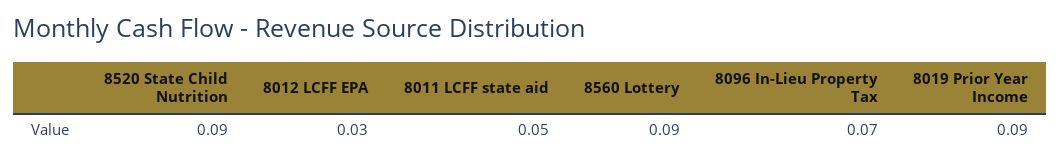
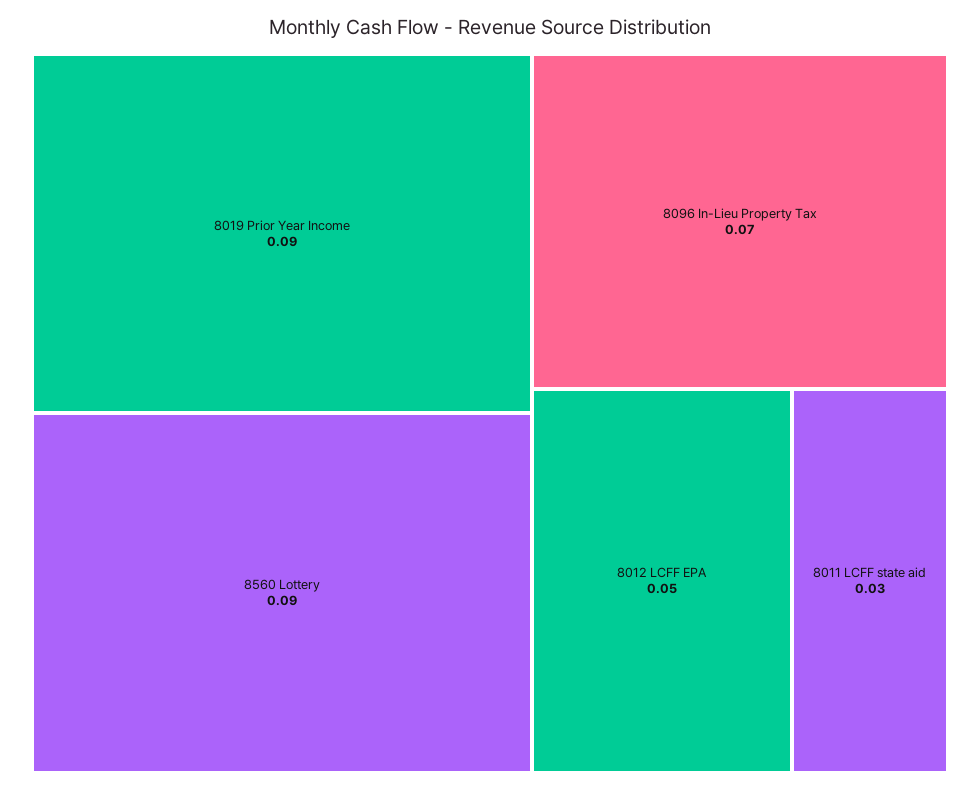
  {
-   "8520 State Child Nutrition": 0.09,
-   "8012 LCFF EPA": 0.03,
+   "8012 LCFF EPA": 0.05,
-   "8011 LCFF state aid": 0.05,
+   "8011 LCFF state aid": 0.03,
    "8560 Lottery": 0.09,
    "8096 In-Lieu Property Tax": 0.07,
    "8019 Prior Year Income": 0.09
  }

